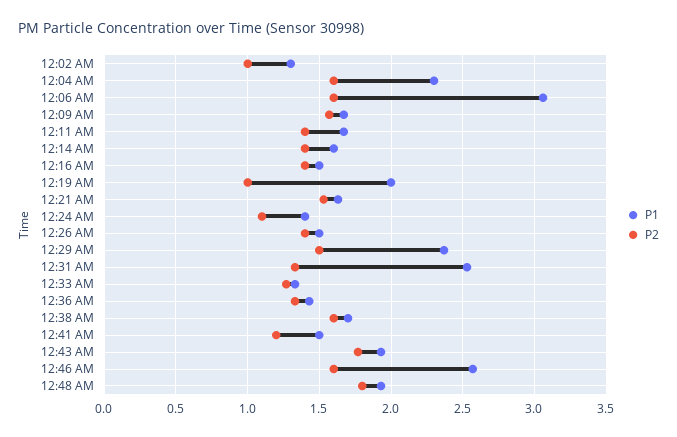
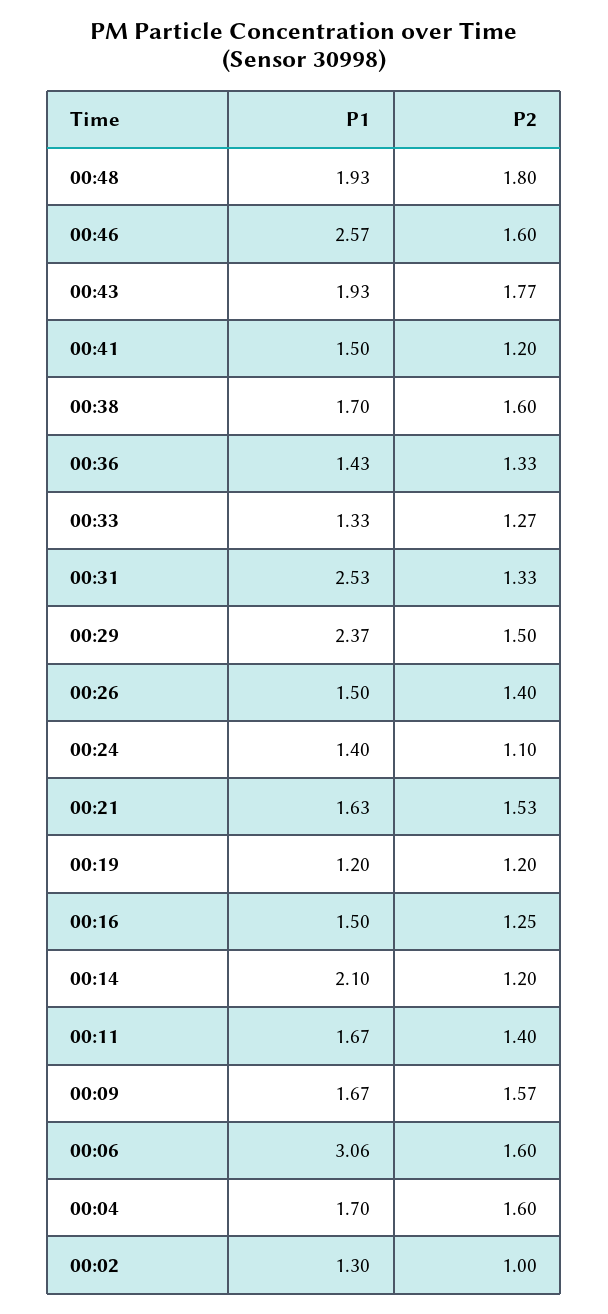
  {
    "P1": {
      "12:02 AM": 1.3,
-     "12:04 AM": 2.3,
+     "12:04 AM": 1.7,
      "12:06 AM": 3.06,
      "12:09 AM": 1.67,
      "12:11 AM": 1.67,
-     "12:14 AM": 1.6,
+     "12:14 AM": 2.1,
      "12:16 AM": 1.5,
-     "12:19 AM": 2,
+     "12:19 AM": 1.2,
      "12:21 AM": 1.63,
      "12:24 AM": 1.4,
      "12:26 AM": 1.5,
      "12:29 AM": 2.37,
      "12:31 AM": 2.53,
      "12:33 AM": 1.33,
      "12:36 AM": 1.43,
      "12:38 AM": 1.7,
      "12:41 AM": 1.5,
      "12:43 AM": 1.93,
      "12:46 AM": 2.57,
      "12:48 AM": 1.93
    },
    "P2": {
      "12:02 AM": 1,
      "12:04 AM": 1.6,
      "12:06 AM": 1.6,
      "12:09 AM": 1.57,
      "12:11 AM": 1.4,
-     "12:14 AM": 1.4,
+     "12:14 AM": 1.2,
-     "12:16 AM": 1.4,
+     "12:16 AM": 1.25,
-     "12:19 AM": 1,
+     "12:19 AM": 1.2,
      "12:21 AM": 1.53,
      "12:24 AM": 1.1,
      "12:26 AM": 1.4,
      "12:29 AM": 1.5,
      "12:31 AM": 1.33,
      "12:33 AM": 1.27,
      "12:36 AM": 1.33,
      "12:38 AM": 1.6,
      "12:41 AM": 1.2,
      "12:43 AM": 1.77,
      "12:46 AM": 1.6,
      "12:48 AM": 1.8
    }
  }

